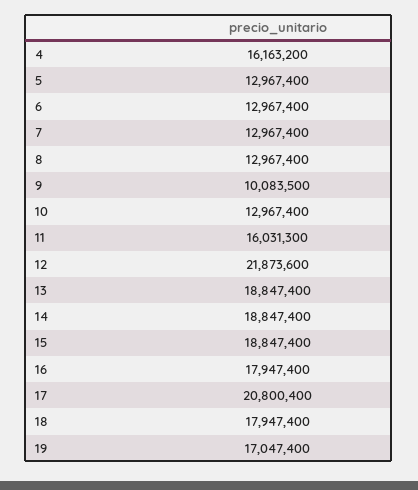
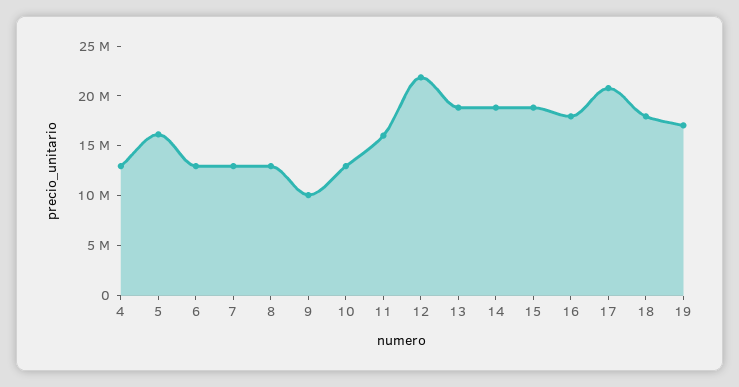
  {
-   "4": 16163200,
+   "4": 13000000,
-   "5": 12967400,
+   "5": 16000000,
    "6": 12967400,
    "7": 12967400,
    "8": 12967400,
    "9": 10083500,
    "10": 12967400,
    "11": 16031300,
    "12": 21873600,
    "13": 18847400,
    "14": 18847400,
    "15": 18847400,
    "16": 17947400,
    "17": 20800400,
    "18": 17947400,
    "19": 17047400
  }

